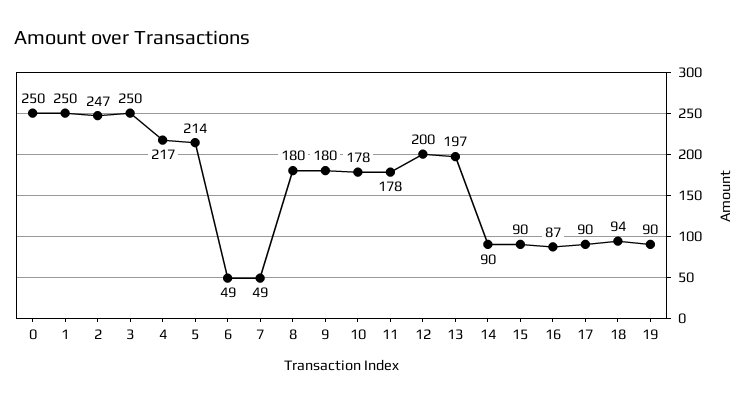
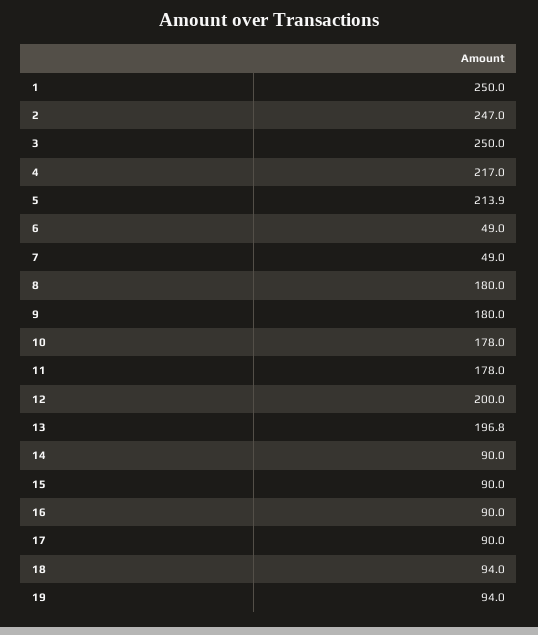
  {
-   "0": 250,
    "1": 250,
    "2": 247,
    "3": 250,
    "4": 217,
    "5": 213.9,
    "6": 49,
    "7": 49,
    "8": 180,
    "9": 180,
    "10": 178,
    "11": 178,
    "12": 200,
    "13": 196.8,
    "14": 90,
    "15": 90,
-   "16": 87,
+   "16": 90,
    "17": 90,
    "18": 94,
-   "19": 90
+   "19": 94
  }

